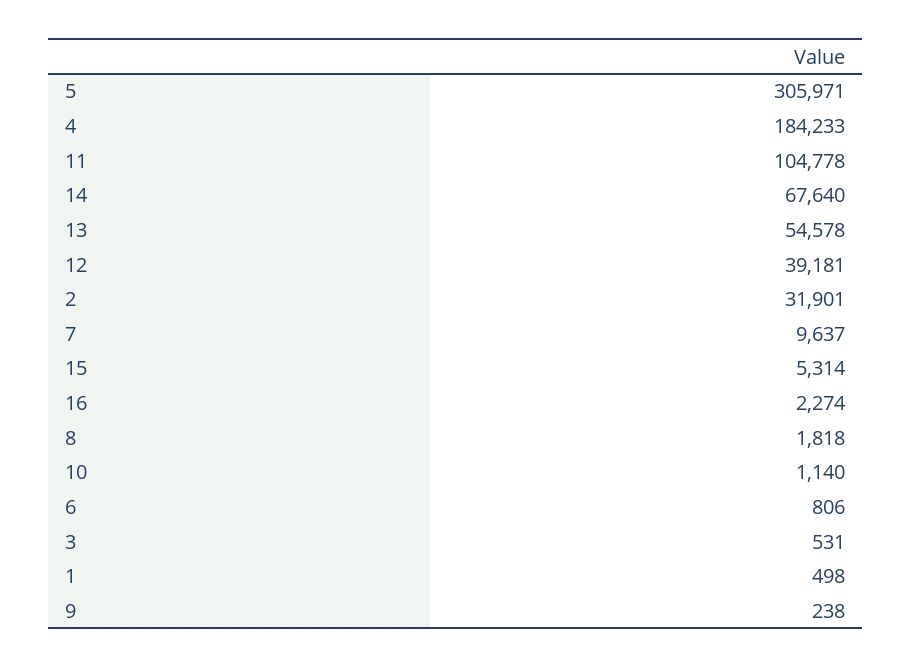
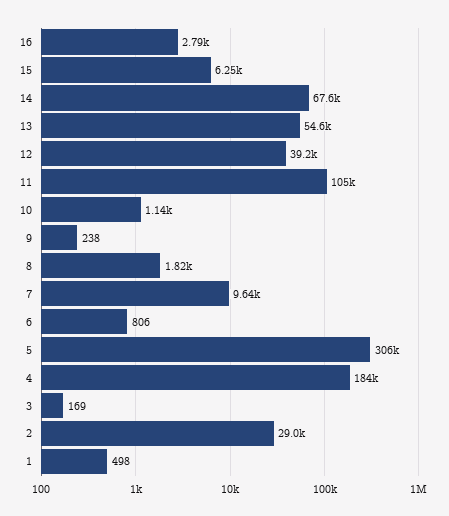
  {
    "5": 305971,
    "4": 184233,
    "11": 104778,
    "14": 67640,
    "13": 54578,
    "12": 39181,
-   "2": 31901,
+   "2": 29000,
    "7": 9637,
-   "15": 5314,
+   "15": 6250,
-   "16": 2274,
+   "16": 2790,
    "8": 1818,
    "10": 1140,
    "6": 806,
-   "3": 531,
+   "3": 169,
    "1": 498,
    "9": 238
  }

